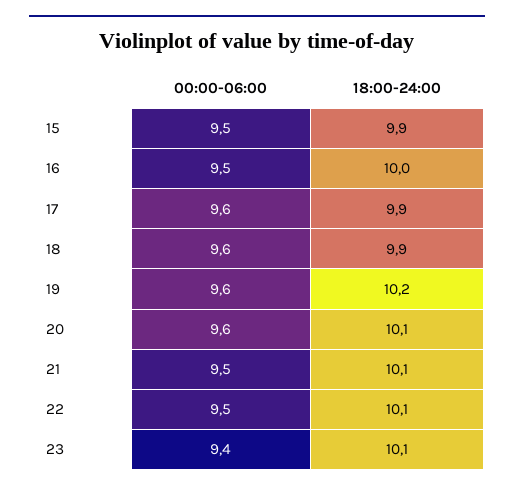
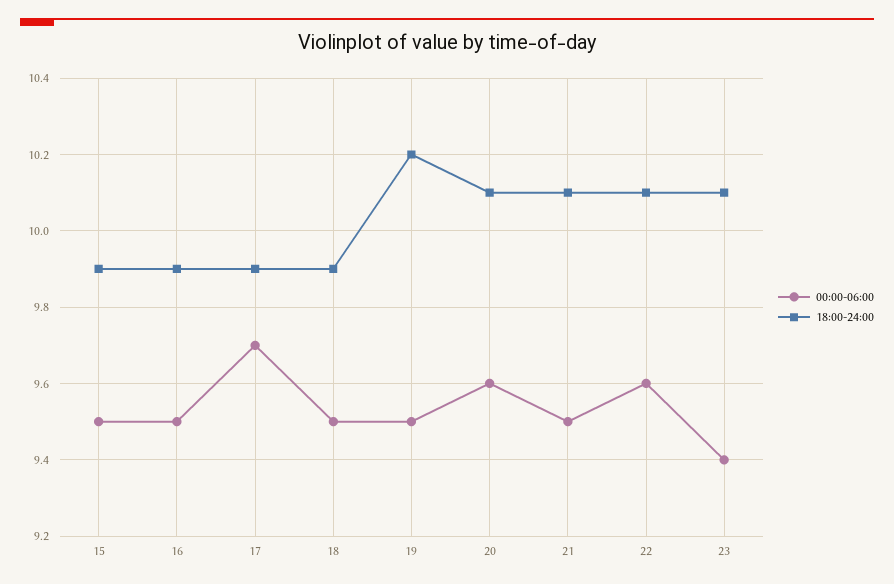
  {
    "00:00-06:00": {
      "15": 9.5,
      "16": 9.5,
-     "17": 9.6,
+     "17": 9.7,
-     "18": 9.6,
+     "18": 9.5,
-     "19": 9.6,
+     "19": 9.5,
      "20": 9.6,
      "21": 9.5,
-     "22": 9.5,
+     "22": 9.6,
      "23": 9.4
    },
    "18:00-24:00": {
      "15": 9.9,
-     "16": 10,
+     "16": 9.9,
      "17": 9.9,
      "18": 9.9,
      "19": 10.2,
      "20": 10.1,
      "21": 10.1,
      "22": 10.1,
      "23": 10.1
    }
  }

